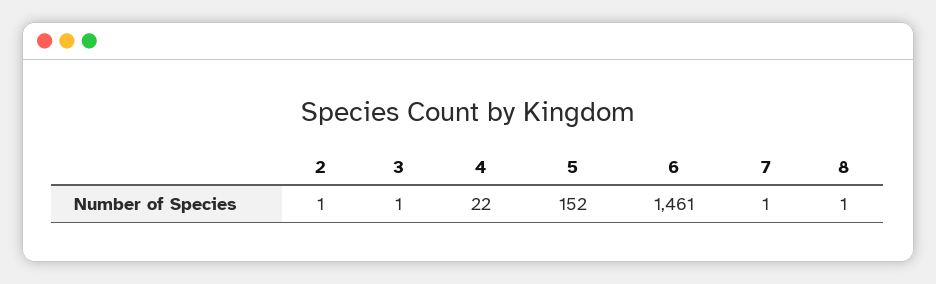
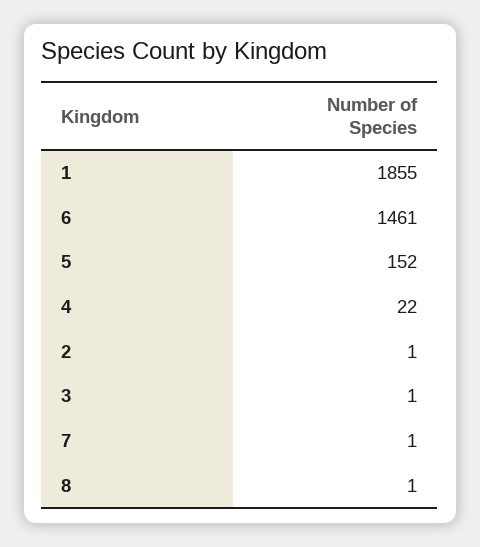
  {
    "2": 1,
    "3": 1,
    "4": 22,
    "5": 152,
    "6": 1461,
    "7": 1,
-   "8": 1
+   "8": 1,
+   "1": 1855
  }

